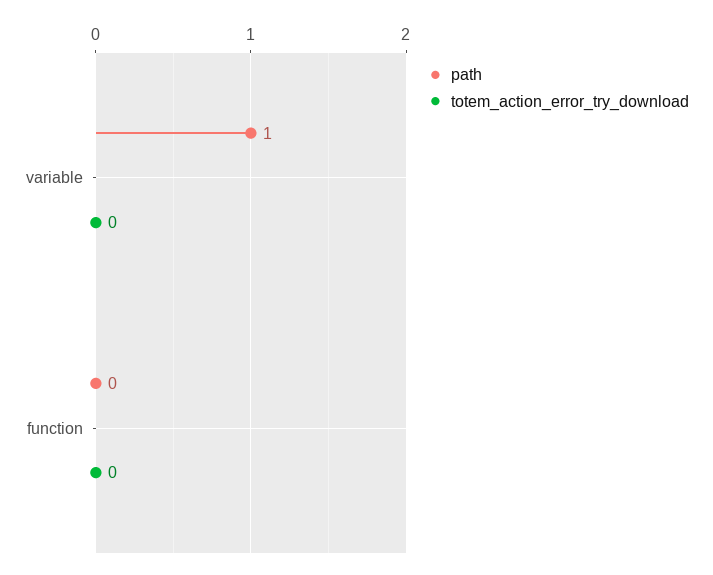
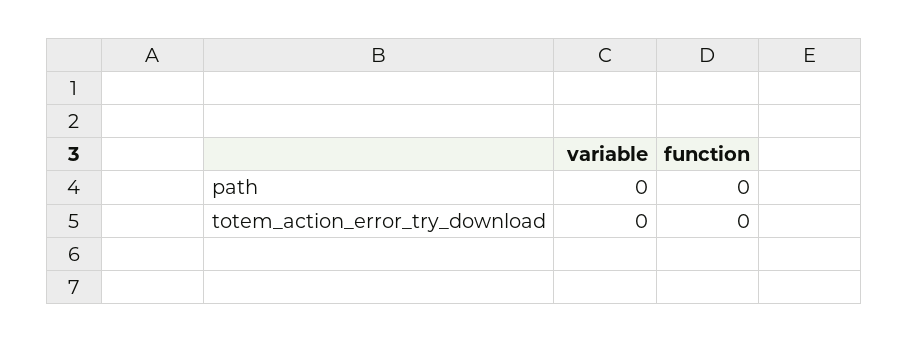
  {
    "path": {
-     "variable": 1,
+     "variable": 0,
      "function": 0
    },
    "totem_action_error_try_download": {
      "variable": 0,
      "function": 0
    }
  }

